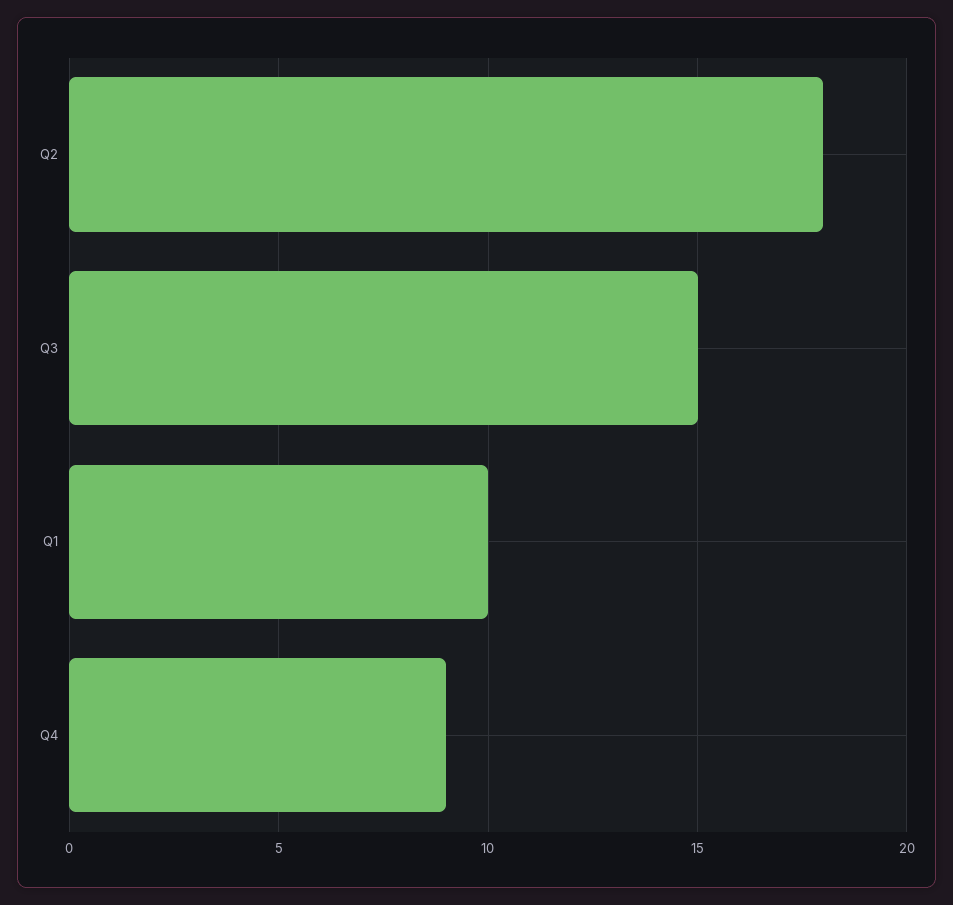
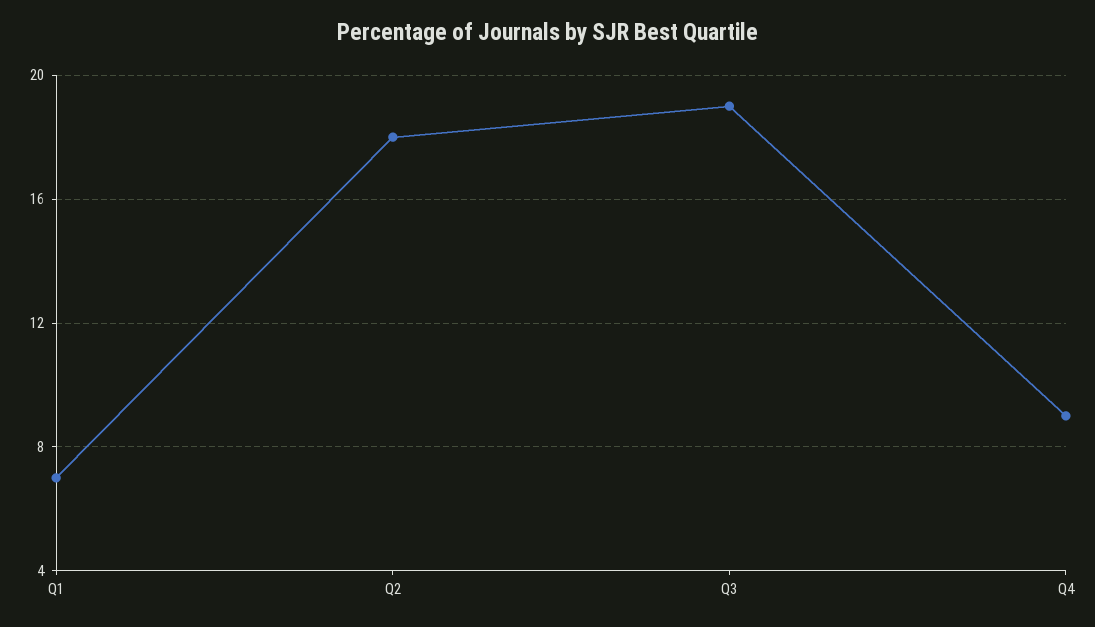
  {
    "Q2": 18,
-   "Q3": 15,
+   "Q3": 19,
-   "Q1": 10,
+   "Q1": 7,
    "Q4": 9
  }

